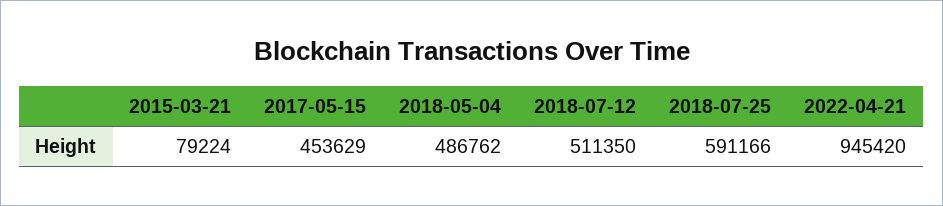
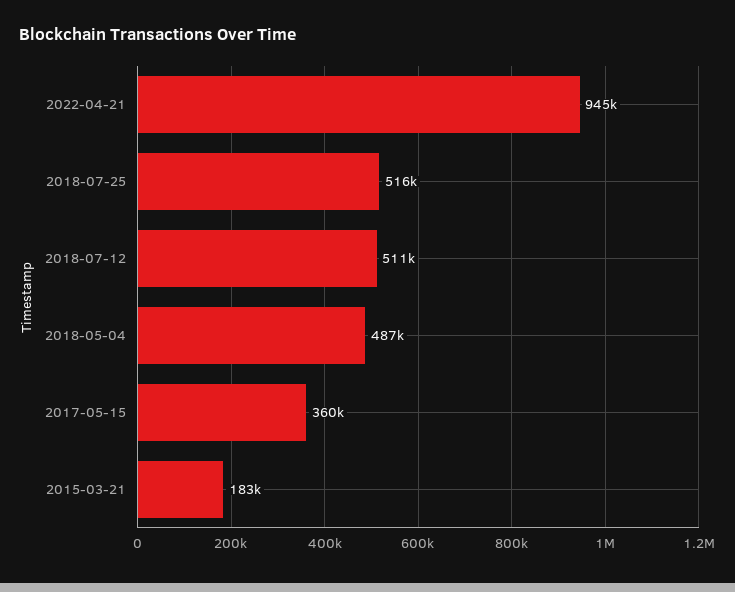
  {
-   "2015-03-21": 79224,
+   "2015-03-21": 183000,
-   "2017-05-15": 453629,
+   "2017-05-15": 360000,
    "2018-05-04": 486762,
    "2018-07-12": 511350,
-   "2018-07-25": 591166,
+   "2018-07-25": 516000,
    "2022-04-21": 945420
  }

